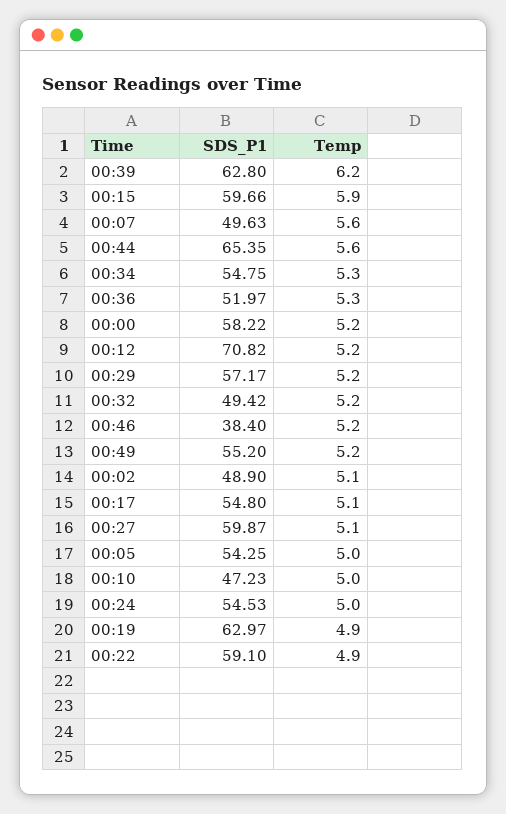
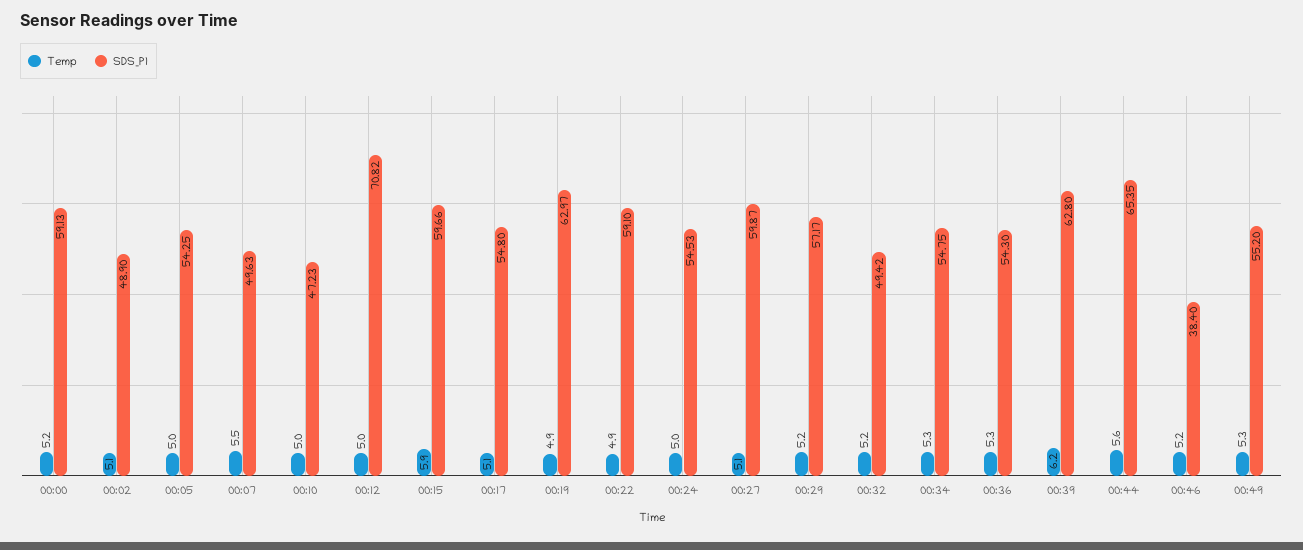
  {
    "SDS_P1": {
      "00:39": 62.8,
      "00:15": 59.66,
      "00:07": 49.63,
      "00:44": 65.35,
      "00:34": 54.75,
-     "00:36": 51.97,
+     "00:36": 54.3,
-     "00:00": 58.22,
+     "00:00": 59.13,
      "00:12": 70.82,
      "00:29": 57.17,
      "00:32": 49.42,
      "00:46": 38.4,
      "00:49": 55.2,
      "00:02": 48.9,
      "00:17": 54.8,
      "00:27": 59.87,
      "00:05": 54.25,
      "00:10": 47.23,
      "00:24": 54.53,
      "00:19": 62.97,
      "00:22": 59.1
    },
    "Temp": {
      "00:39": 6.2,
      "00:15": 5.9,
-     "00:07": 5.6,
+     "00:07": 5.5,
      "00:44": 5.6,
      "00:34": 5.3,
      "00:36": 5.3,
      "00:00": 5.2,
-     "00:12": 5.2,
+     "00:12": 5,
      "00:29": 5.2,
      "00:32": 5.2,
      "00:46": 5.2,
-     "00:49": 5.2,
+     "00:49": 5.3,
      "00:02": 5.1,
      "00:17": 5.1,
      "00:27": 5.1,
      "00:05": 5,
      "00:10": 5,
      "00:24": 5,
      "00:19": 4.9,
      "00:22": 4.9
    }
  }

